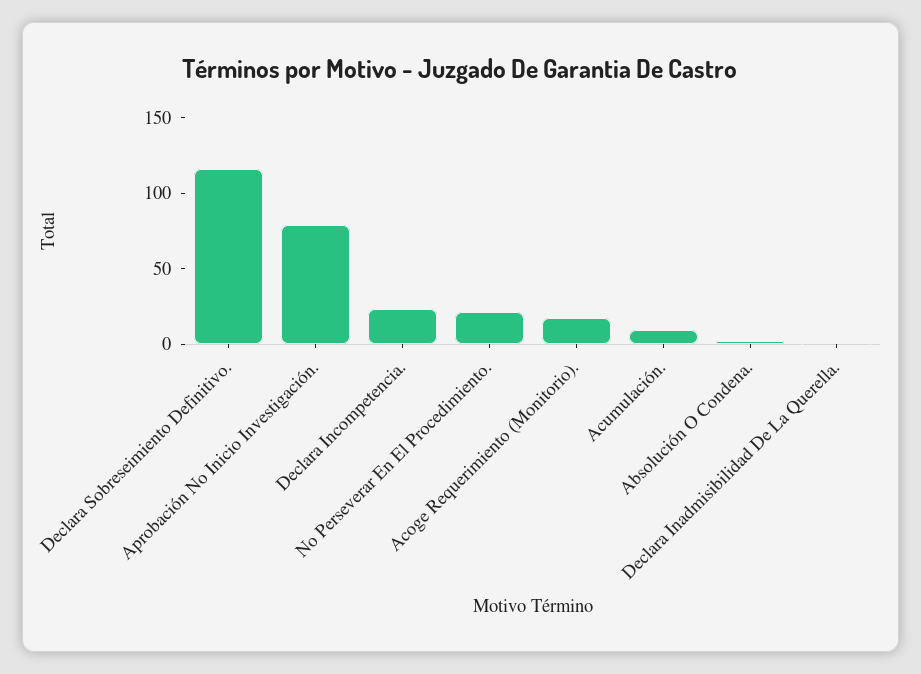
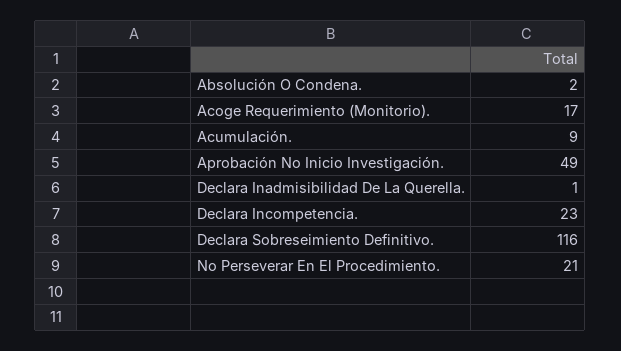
  {
    "Declara Sobreseimiento Definitivo.": 116,
-   "Aprobación No Inicio Investigación.": 80,
+   "Aprobación No Inicio Investigación.": 49,
    "Declara Incompetencia.": 23,
    "No Perseverar En El Procedimiento.": 21,
    "Acoge Requerimiento (Monitorio).": 17,
    "Acumulación.": 9,
    "Absolución O Condena.": 2,
    "Declara Inadmisibilidad De La Querella.": 1
  }

